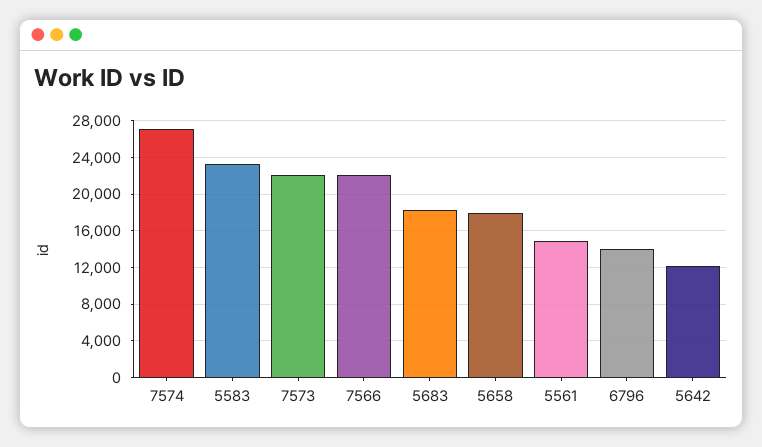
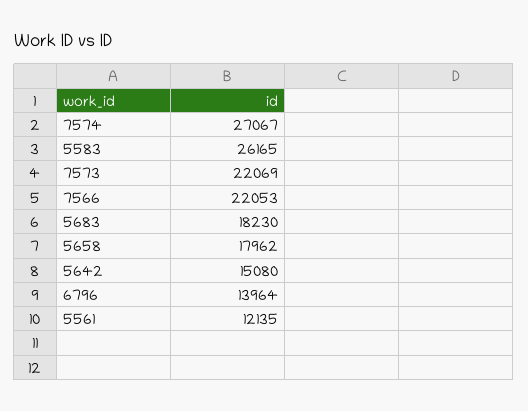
  {
    "7574": 27067,
-   "5583": 23000,
+   "5583": 26165,
    "7573": 22069,
    "7566": 22053,
    "5683": 18230,
    "5658": 17962,
-   "5561": 15000,
+   "5561": 12135,
    "6796": 13964,
-   "5642": 12000
+   "5642": 15080
  }

